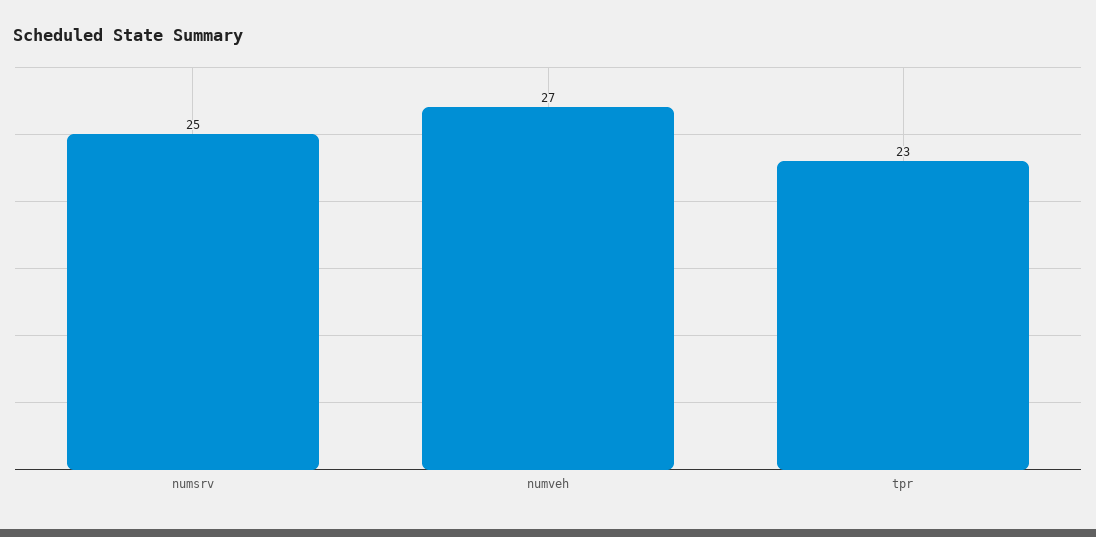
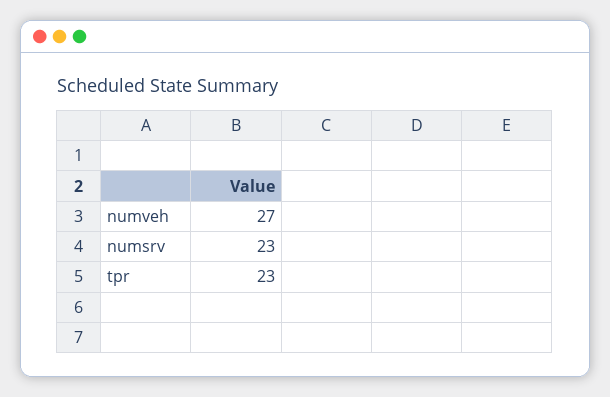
  {
-   "numsrv": 25,
+   "numsrv": 23,
    "numveh": 27,
    "tpr": 23
  }

